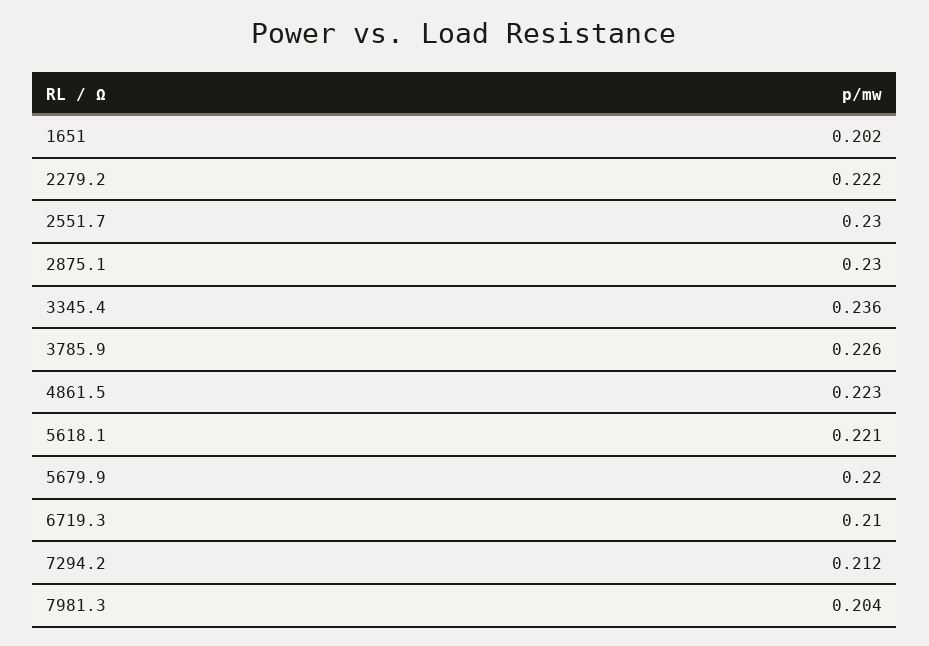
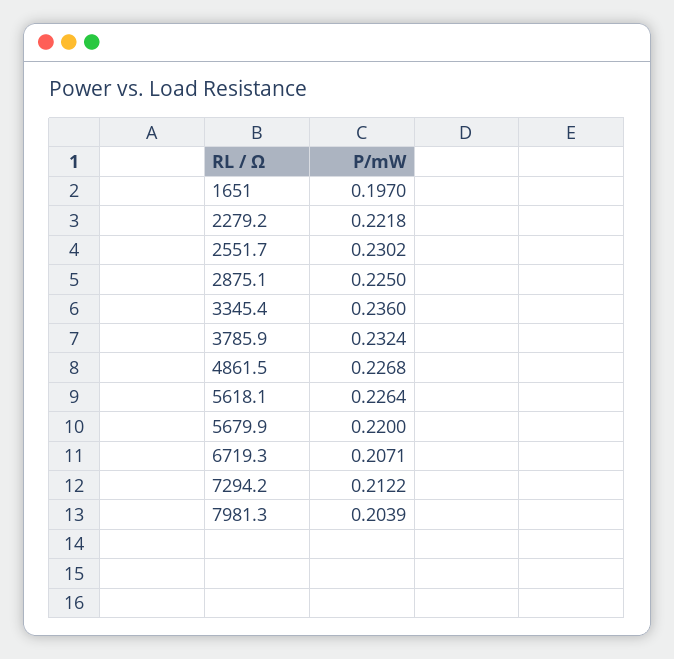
  {
-   "1651": 0.202,
+   "1651": 0.197,
    "2279.2": 0.2218,
    "2551.7": 0.2302,
-   "2875.1": 0.23,
+   "2875.1": 0.225,
    "3345.4": 0.236,
-   "3785.9": 0.226,
+   "3785.9": 0.2324,
-   "4861.5": 0.223,
+   "4861.5": 0.2268,
-   "5618.1": 0.221,
+   "5618.1": 0.2264,
    "5679.9": 0.22,
-   "6719.3": 0.21,
+   "6719.3": 0.2071,
    "7294.2": 0.2122,
    "7981.3": 0.2039
  }

